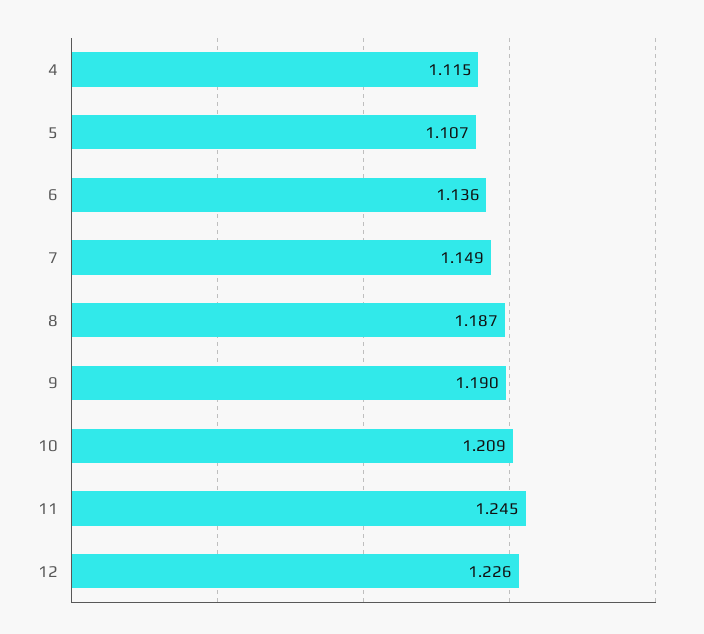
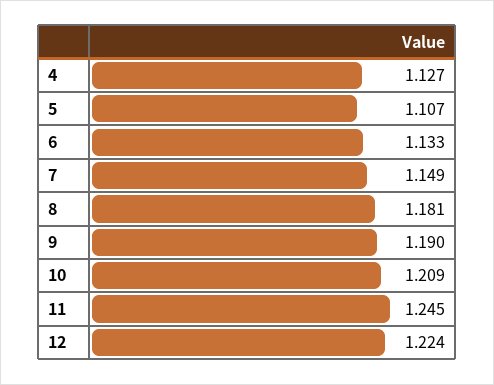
  {
-   "4": 1.115,
+   "4": 1.127,
    "5": 1.107,
-   "6": 1.136,
+   "6": 1.133,
    "7": 1.149,
-   "8": 1.187,
+   "8": 1.181,
    "9": 1.19,
    "10": 1.209,
    "11": 1.245,
-   "12": 1.226
+   "12": 1.224
  }

